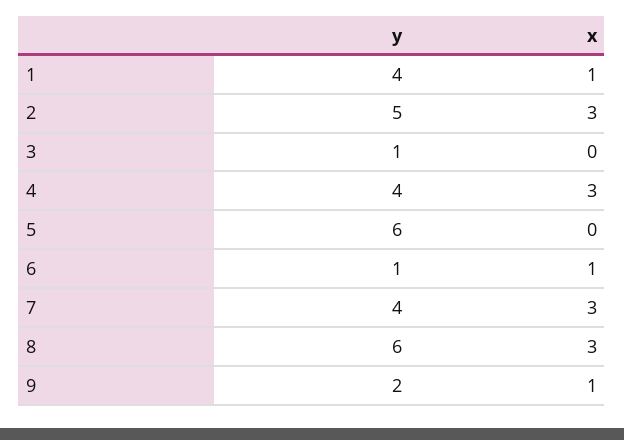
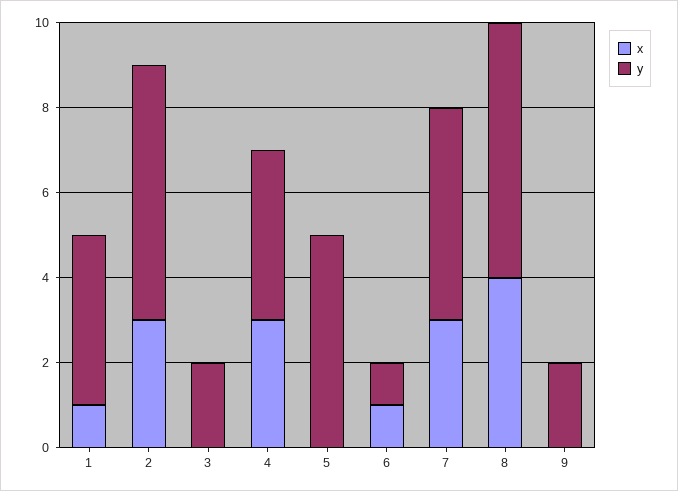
  {
    "y": {
      "1": 4,
-     "2": 5,
+     "2": 6,
-     "3": 1,
+     "3": 2,
      "4": 4,
-     "5": 6,
+     "5": 5,
      "6": 1,
-     "7": 4,
+     "7": 5,
      "8": 6,
      "9": 2
    },
    "x": {
      "1": 1,
      "2": 3,
      "3": 0,
      "4": 3,
      "5": 0,
      "6": 1,
      "7": 3,
-     "8": 3,
+     "8": 4,
-     "9": 1
+     "9": 0
    }
  }

